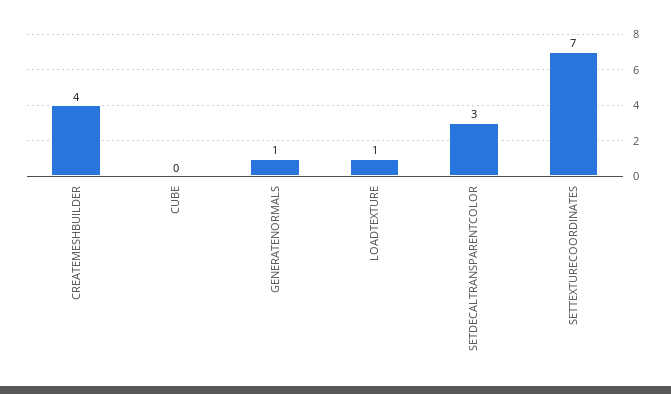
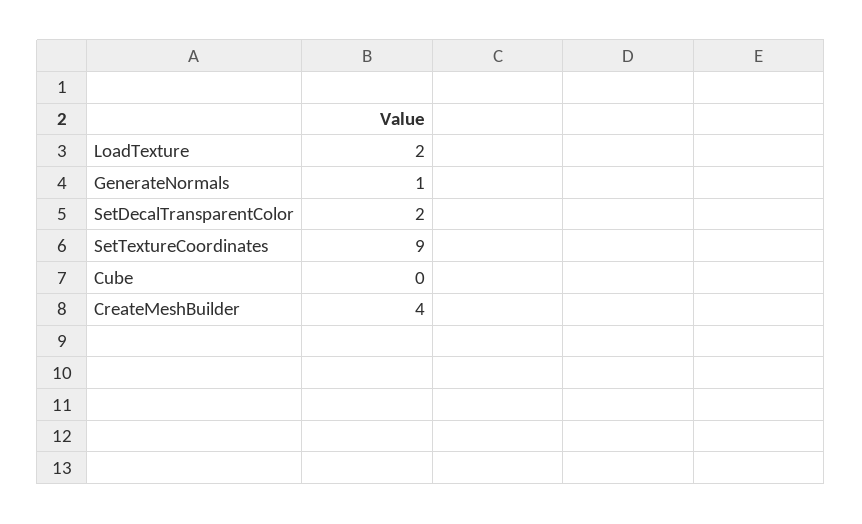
  {
    "CREATEMESHBUILDER": 4,
    "CUBE": 0,
    "GENERATENORMALS": 1,
-   "LOADTEXTURE": 1,
+   "LOADTEXTURE": 2,
-   "SETDECALTRANSPARENTCOLOR": 3,
+   "SETDECALTRANSPARENTCOLOR": 2,
-   "SETTEXTURECOORDINATES": 7
+   "SETTEXTURECOORDINATES": 9
  }

